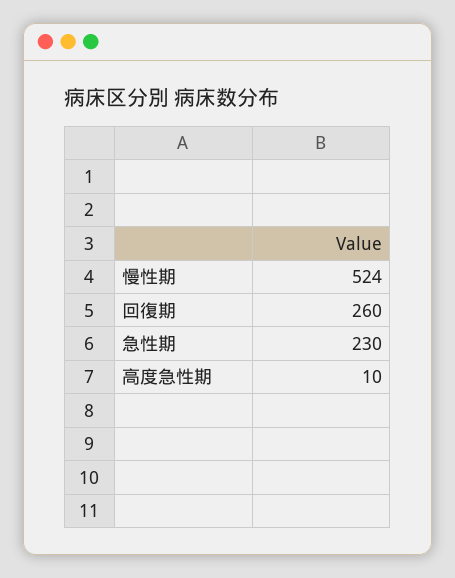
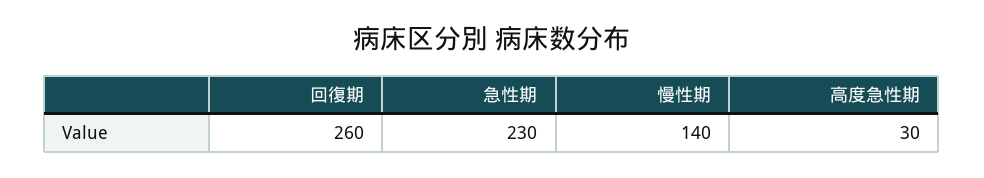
  {
-   "慢性期": 524,
+   "慢性期": 140,
    "回復期": 260,
    "急性期": 230,
-   "高度急性期": 10
+   "高度急性期": 30
  }

